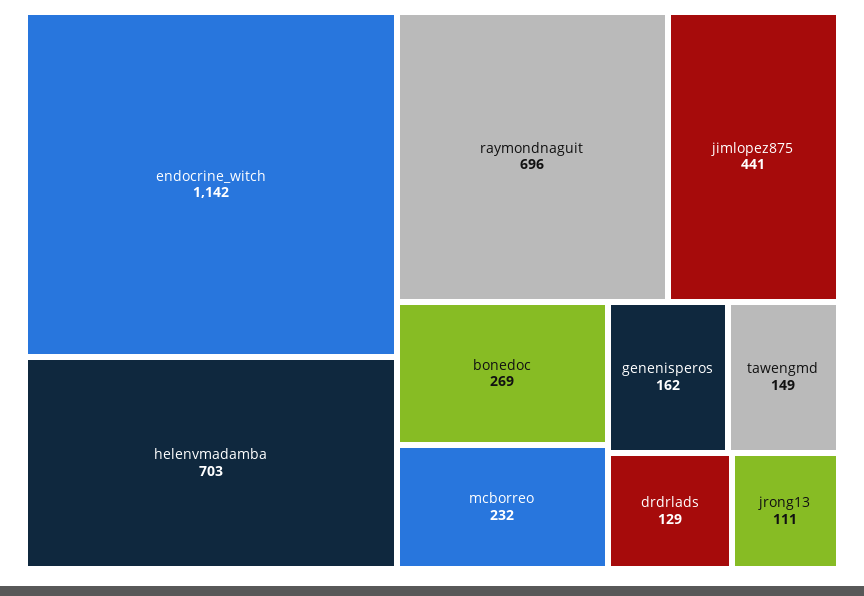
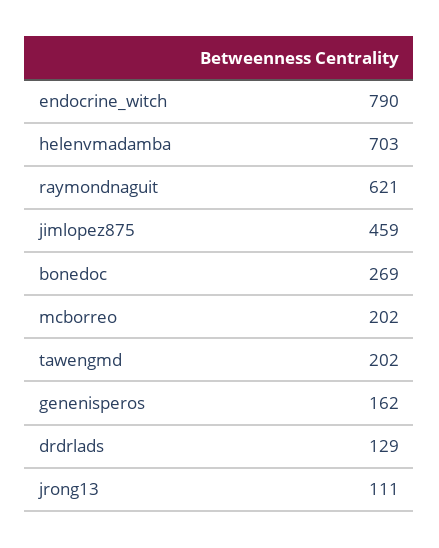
  {
-   "endocrine_witch": 1142,
+   "endocrine_witch": 790,
    "helenvmadamba": 703,
-   "raymondnaguit": 696,
+   "raymondnaguit": 621,
-   "jimlopez875": 441,
+   "jimlopez875": 459,
    "bonedoc": 269,
-   "mcborreo": 232,
+   "mcborreo": 202,
    "genenisperos": 162,
-   "tawengmd": 149,
+   "tawengmd": 202,
    "drdrlads": 129,
    "jrong13": 111
  }

